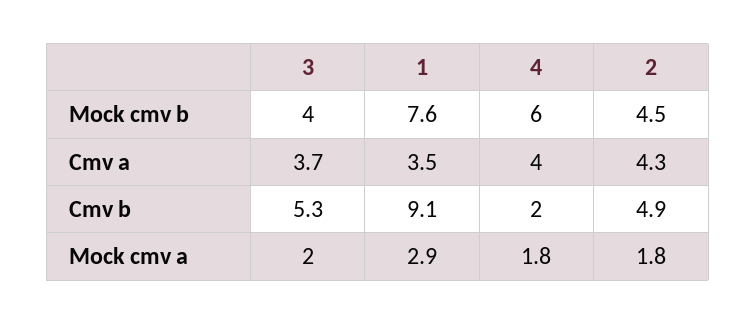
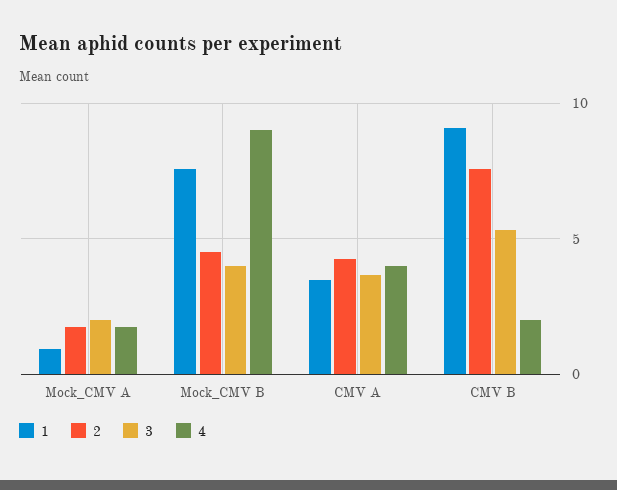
  {
    "3": {
      "Mock cmv b": 4,
      "Cmv a": 3.7,
      "Cmv b": 5.3,
      "Mock cmv a": 2
    },
    "1": {
      "Mock cmv b": 7.6,
      "Cmv a": 3.5,
      "Cmv b": 9.1,
-     "Mock cmv a": 2.9
+     "Mock cmv a": 1
    },
    "4": {
-     "Mock cmv b": 6,
+     "Mock cmv b": 9,
      "Cmv a": 4,
      "Cmv b": 2,
      "Mock cmv a": 1.8
    },
    "2": {
      "Mock cmv b": 4.5,
      "Cmv a": 4.3,
-     "Cmv b": 4.9,
+     "Cmv b": 7.5,
      "Mock cmv a": 1.8
    }
  }

